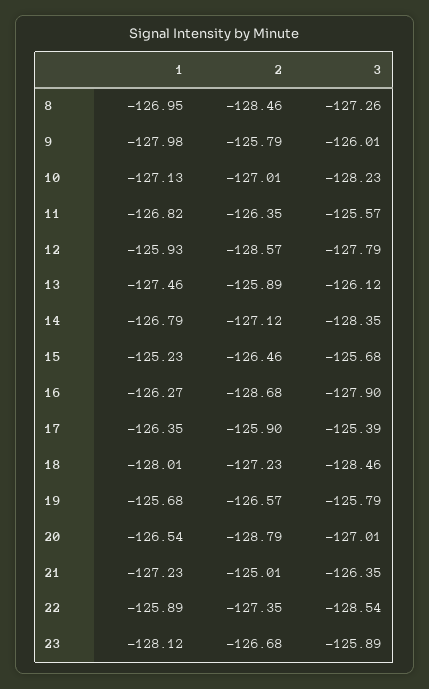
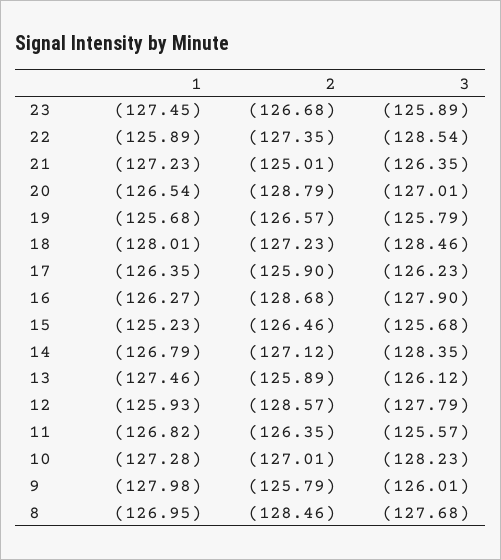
  {
    "1": {
      "8": -126.95,
      "9": -127.98,
-     "10": -127.13,
+     "10": -127.28,
      "11": -126.82,
      "12": -125.93,
      "13": -127.46,
      "14": -126.79,
      "15": -125.23,
      "16": -126.27,
      "17": -126.35,
      "18": -128.01,
      "19": -125.68,
      "20": -126.54,
      "21": -127.23,
      "22": -125.89,
-     "23": -128.12
+     "23": -127.45
    },
    "2": {
      "8": -128.46,
      "9": -125.79,
      "10": -127.01,
      "11": -126.35,
      "12": -128.57,
      "13": -125.89,
      "14": -127.12,
      "15": -126.46,
      "16": -128.68,
      "17": -125.9,
      "18": -127.23,
      "19": -126.57,
      "20": -128.79,
      "21": -125.01,
      "22": -127.35,
      "23": -126.68
    },
    "3": {
-     "8": -127.26,
+     "8": -127.68,
      "9": -126.01,
      "10": -128.23,
      "11": -125.57,
      "12": -127.79,
      "13": -126.12,
      "14": -128.35,
      "15": -125.68,
      "16": -127.9,
-     "17": -125.39,
+     "17": -126.23,
      "18": -128.46,
      "19": -125.79,
      "20": -127.01,
      "21": -126.35,
      "22": -128.54,
      "23": -125.89
    }
  }

